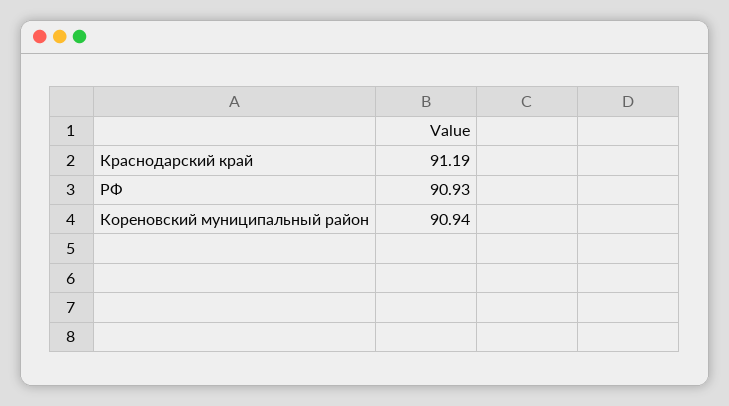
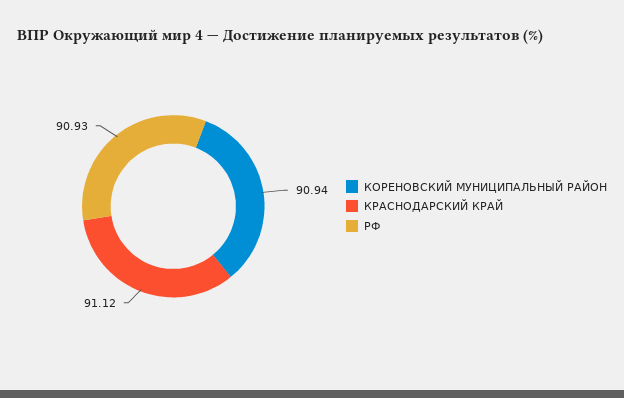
  {
-   "Краснодарский край": 91.19,
+   "Краснодарский край": 91.12,
    "РФ": 90.93,
    "Кореновский муниципальный район": 90.94
  }

